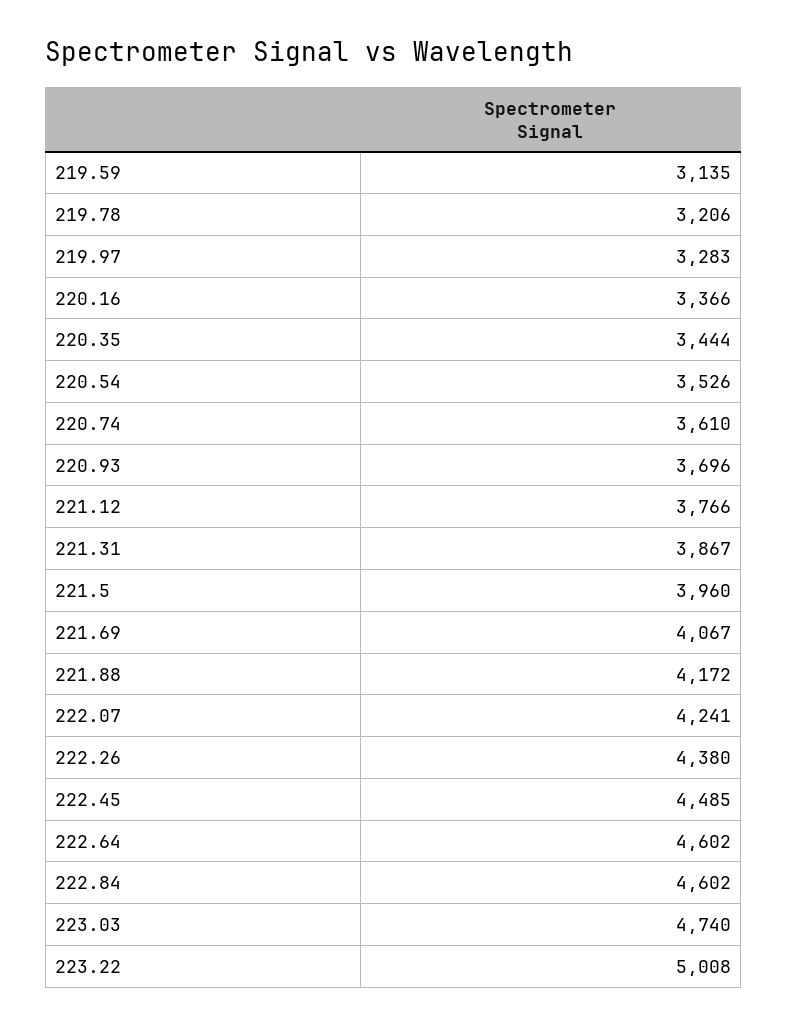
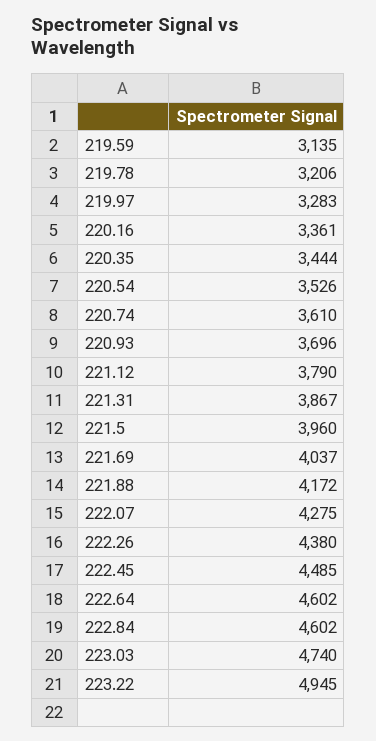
  {
    "219.59": 3135,
    "219.78": 3206,
    "219.97": 3283,
-   "220.16": 3366,
+   "220.16": 3361,
    "220.35": 3444,
    "220.54": 3526,
    "220.74": 3610,
    "220.93": 3696,
-   "221.12": 3766,
+   "221.12": 3790,
    "221.31": 3867,
    "221.5": 3960,
-   "221.69": 4067,
+   "221.69": 4037,
    "221.88": 4172,
-   "222.07": 4241,
+   "222.07": 4275,
    "222.26": 4380,
    "222.45": 4485,
    "222.64": 4602,
    "222.84": 4602,
    "223.03": 4740,
-   "223.22": 5008
+   "223.22": 4945
  }

